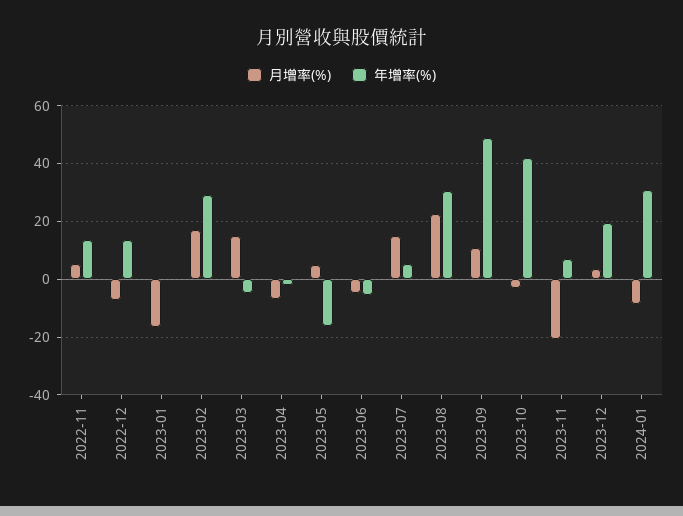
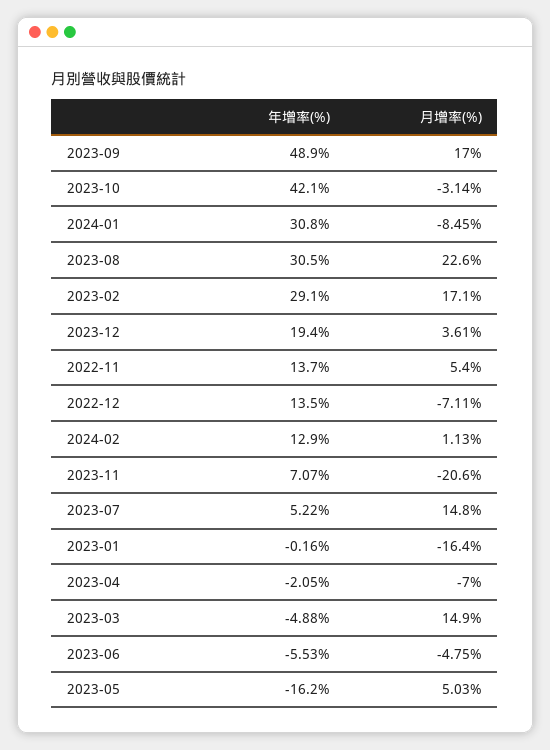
  {
    "月增率(%)": {
      "2022-11": 5.4,
      "2022-12": -7.11,
      "2023-01": -16.4,
      "2023-02": 17.1,
      "2023-03": 14.9,
      "2023-04": -7,
      "2023-05": 5.03,
      "2023-06": -4.75,
      "2023-07": 14.8,
      "2023-08": 22.6,
-     "2023-09": 10,
+     "2023-09": 17,
      "2023-10": -3.14,
      "2023-11": -20.6,
      "2023-12": 3.61,
-     "2024-01": -8.45
+     "2024-01": -8.45,
+     "2024-02": 1.13
    },
    "年增率(%)": {
      "2022-11": 13.7,
      "2022-12": 13.5,
      "2023-01": -0.16,
      "2023-02": 29.1,
      "2023-03": -4.88,
      "2023-04": -2.05,
      "2023-05": -16.2,
      "2023-06": -5.53,
      "2023-07": 5.22,
      "2023-08": 30.5,
      "2023-09": 48.9,
      "2023-10": 42.1,
      "2023-11": 7.07,
      "2023-12": 19.4,
-     "2024-01": 30.8
+     "2024-01": 30.8,
+     "2024-02": 12.9
    }
  }

